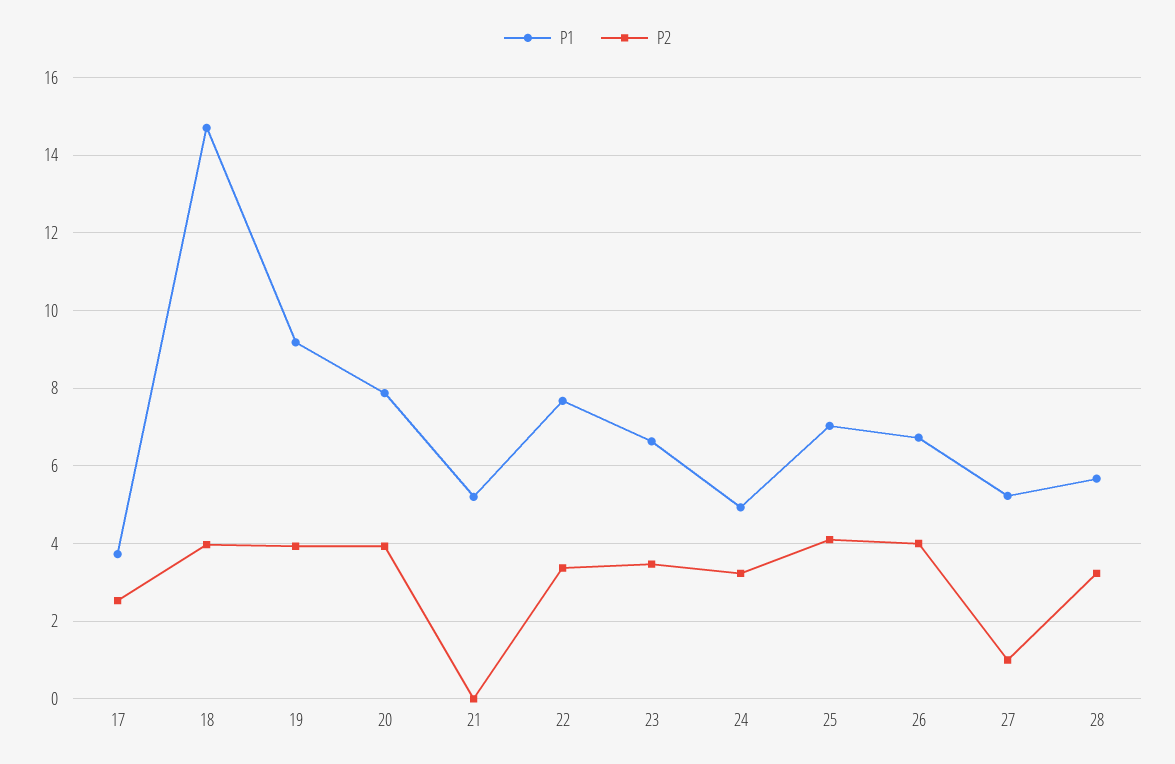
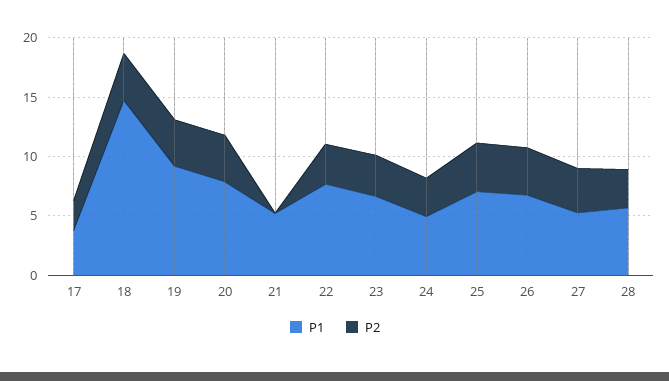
  {
    "P1": {
      "17": 3.8,
      "18": 14.8,
      "19": 9.2,
      "20": 7.8,
      "21": 5.2,
      "22": 7.6,
      "23": 6.6,
      "24": 5,
      "25": 7,
      "26": 6.8,
      "27": 5.2,
      "28": 5.6
    },
    "P2": {
      "17": 2.6,
      "18": 4,
      "19": 4,
      "20": 4,
      "21": 0,
      "22": 3.4,
      "23": 3.4,
      "24": 3.2,
      "25": 4.2,
      "26": 4,
-     "27": 1,
+     "27": 4,
      "28": 3.2
    }
  }

